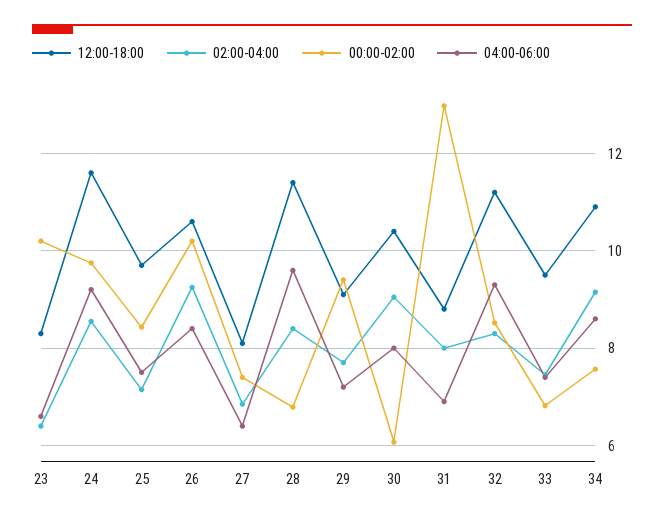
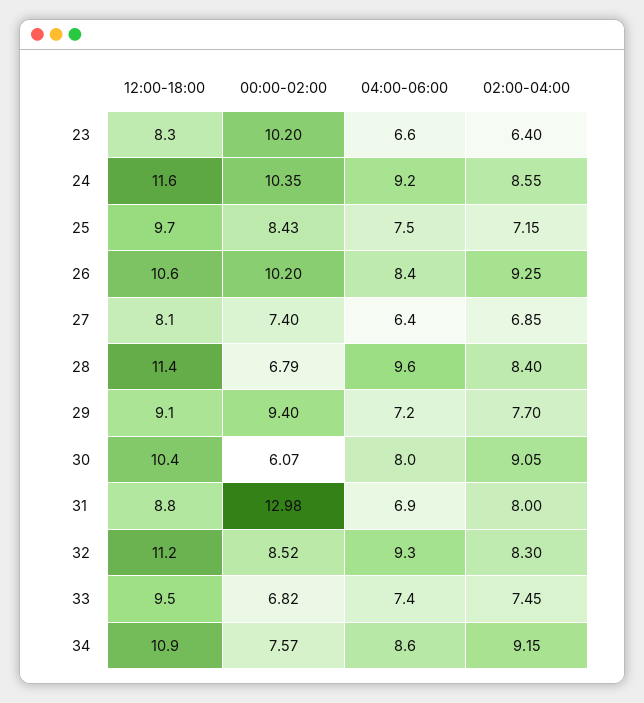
  {
    "12:00-18:00": {
      "23": 8.3,
      "24": 11.6,
      "25": 9.7,
      "26": 10.6,
      "27": 8.1,
      "28": 11.4,
      "29": 9.1,
      "30": 10.4,
      "31": 8.8,
      "32": 11.2,
      "33": 9.5,
      "34": 10.9
    },
    "02:00-04:00": {
      "23": 6.4,
      "24": 8.55,
      "25": 7.15,
      "26": 9.25,
      "27": 6.85,
      "28": 8.4,
      "29": 7.7,
      "30": 9.05,
      "31": 8,
      "32": 8.3,
      "33": 7.45,
      "34": 9.15
    },
    "00:00-02:00": {
      "23": 10.2,
-     "24": 9.8,
+     "24": 10.35,
      "25": 8.43,
      "26": 10.2,
      "27": 7.4,
      "28": 6.79,
      "29": 9.4,
      "30": 6.07,
      "31": 12.98,
      "32": 8.52,
      "33": 6.82,
      "34": 7.57
    },
    "04:00-06:00": {
      "23": 6.6,
      "24": 9.2,
      "25": 7.5,
      "26": 8.4,
      "27": 6.4,
      "28": 9.6,
      "29": 7.2,
      "30": 8,
      "31": 6.9,
      "32": 9.3,
      "33": 7.4,
      "34": 8.6
    }
  }

